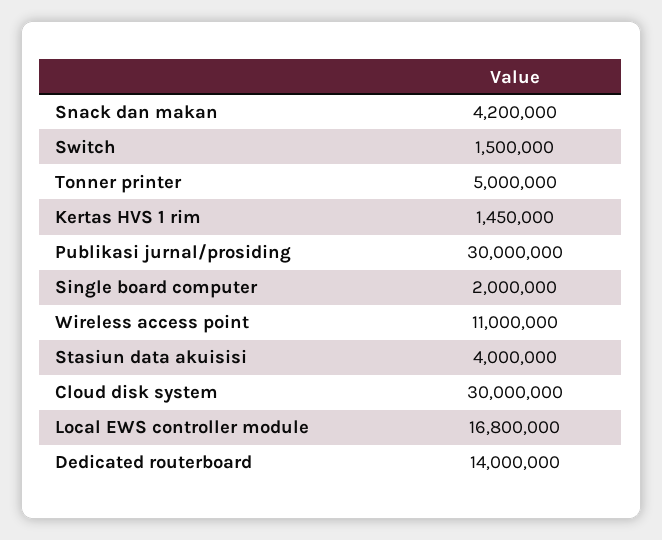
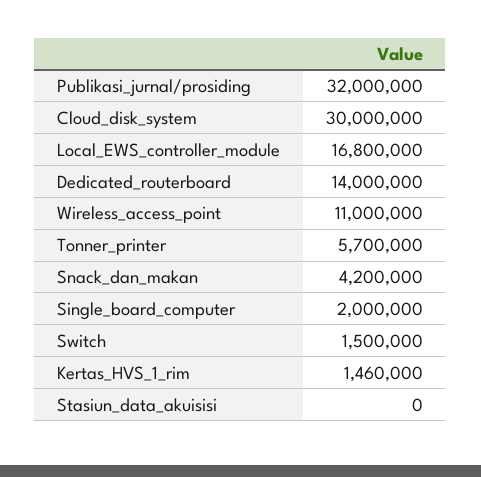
  {
    "Snack dan makan": 4200000,
    "Switch": 1500000,
-   "Tonner printer": 5000000,
+   "Tonner printer": 5700000,
-   "Kertas HVS 1 rim": 1450000,
+   "Kertas HVS 1 rim": 1460000,
-   "Publikasi jurnal/prosiding": 30000000,
+   "Publikasi jurnal/prosiding": 32000000,
    "Single board computer": 2000000,
    "Wireless access point": 11000000,
-   "Stasiun data akuisisi": 4000000,
+   "Stasiun data akuisisi": 0,
    "Cloud disk system": 30000000,
    "Local EWS controller module": 16800000,
    "Dedicated routerboard": 14000000
  }

